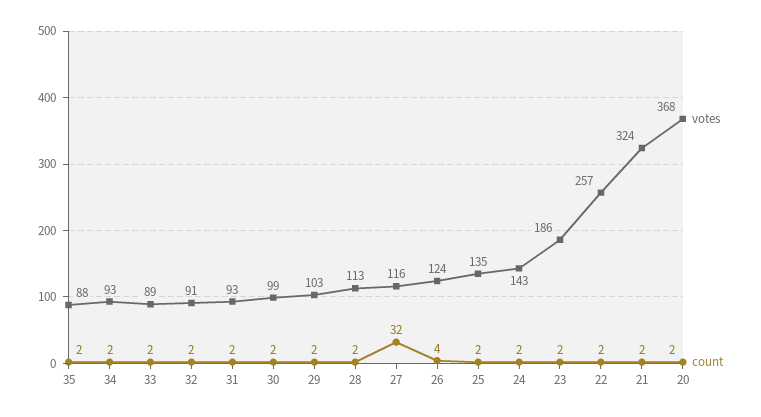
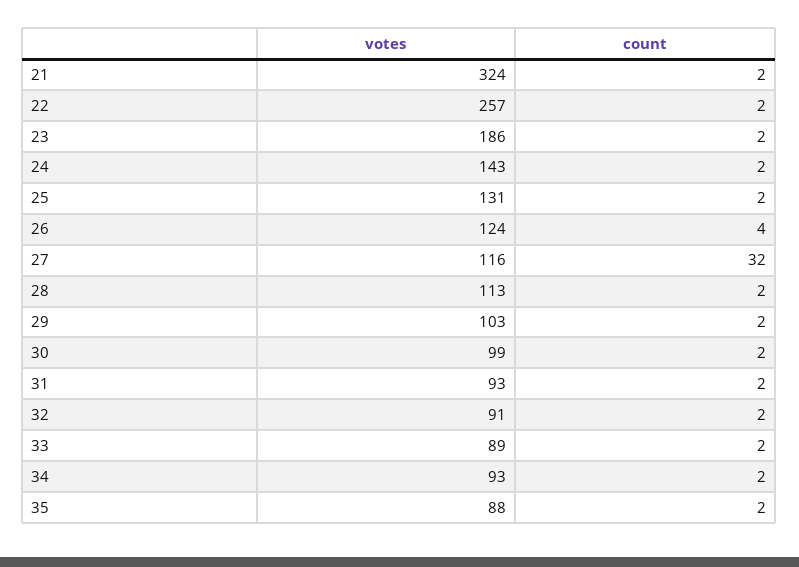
  {
    "votes": {
      "35": 88,
      "34": 93,
      "33": 89,
      "32": 91,
      "31": 93,
      "30": 99,
      "29": 103,
      "28": 113,
      "27": 116,
      "26": 124,
-     "25": 135,
+     "25": 131,
      "24": 143,
      "23": 186,
      "22": 257,
-     "21": 324,
+     "21": 324
-     "20": 368
    },
    "count": {
      "35": 2,
      "34": 2,
      "33": 2,
      "32": 2,
      "31": 2,
      "30": 2,
      "29": 2,
      "28": 2,
      "27": 32,
      "26": 4,
      "25": 2,
      "24": 2,
      "23": 2,
      "22": 2,
-     "21": 2,
+     "21": 2
-     "20": 2
    }
  }

